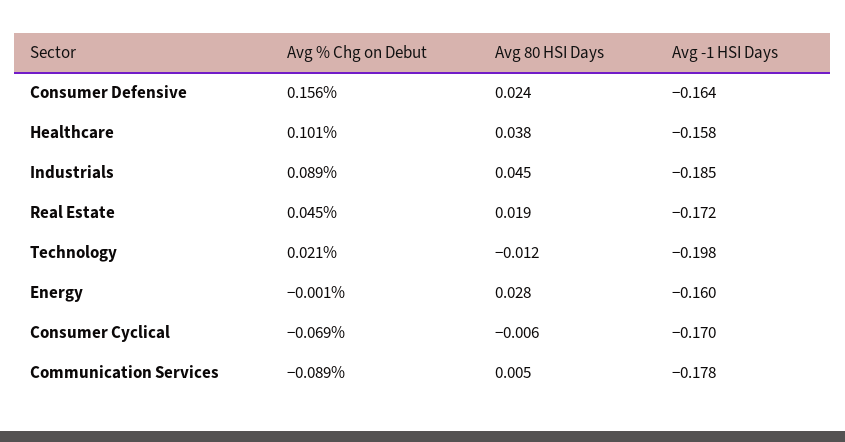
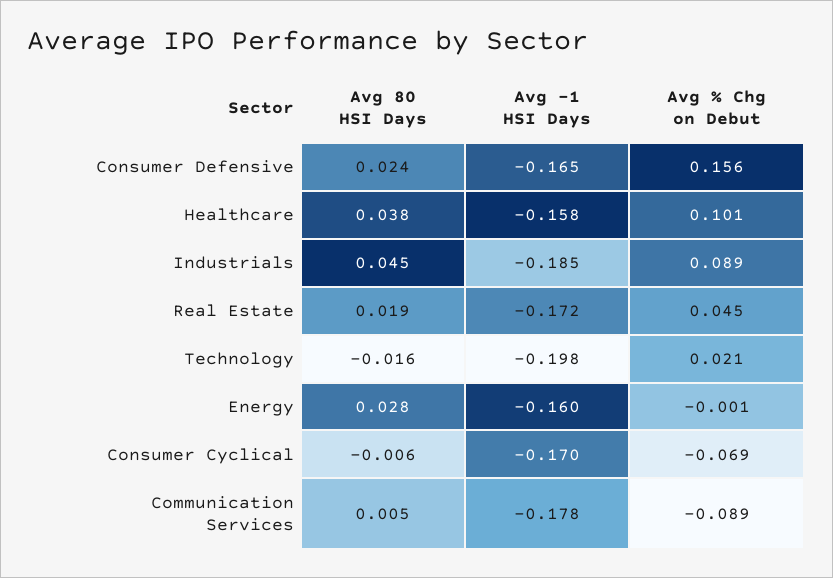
  {
    "Avg % Chg on Debut": {
      "Consumer Defensive": 0.156,
      "Healthcare": 0.101,
      "Industrials": 0.089,
      "Real Estate": 0.045,
      "Technology": 0.021,
      "Energy": -0.001,
      "Consumer Cyclical": -0.069,
      "Communication Services": -0.089
    },
    "Avg 80 HSI Days": {
      "Consumer Defensive": 0.024,
      "Healthcare": 0.038,
      "Industrials": 0.045,
      "Real Estate": 0.019,
-     "Technology": -0.012,
+     "Technology": -0.016,
      "Energy": 0.028,
      "Consumer Cyclical": -0.006,
      "Communication Services": 0.005
    },
    "Avg -1 HSI Days": {
-     "Consumer Defensive": -0.164,
+     "Consumer Defensive": -0.165,
      "Healthcare": -0.158,
      "Industrials": -0.185,
      "Real Estate": -0.172,
      "Technology": -0.198,
      "Energy": -0.16,
      "Consumer Cyclical": -0.17,
      "Communication Services": -0.178
    }
  }

